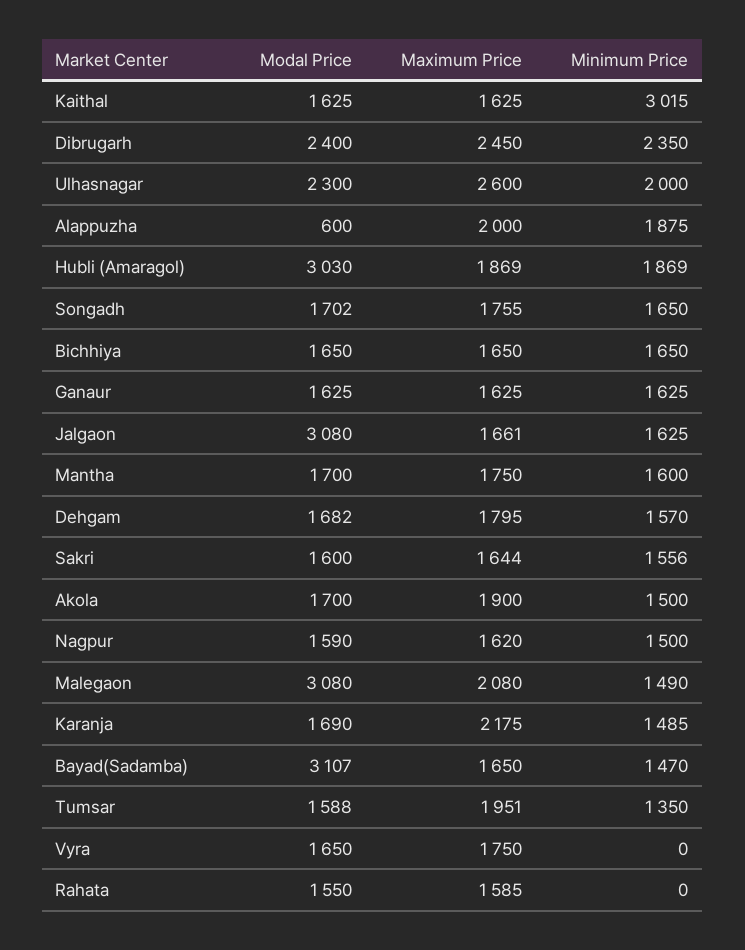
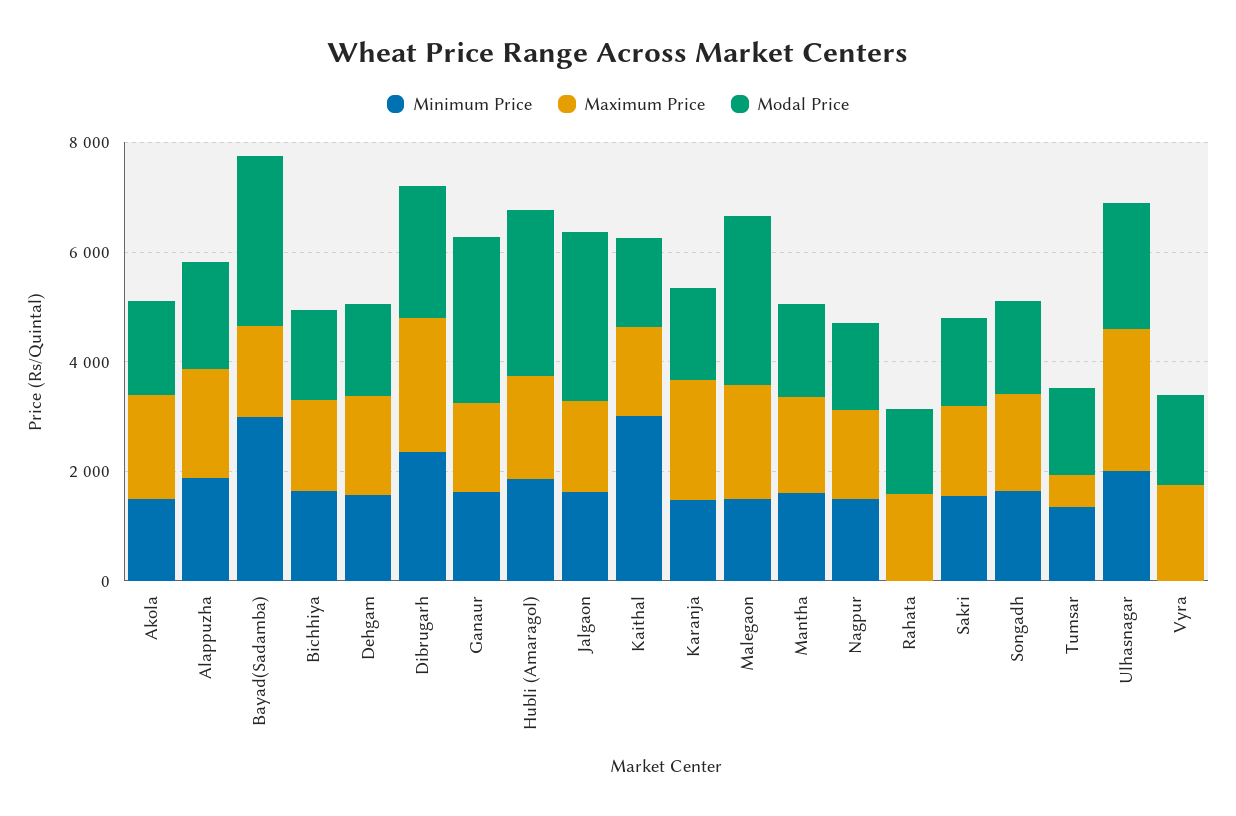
  {
    "Modal Price": {
      "Kaithal": 1625,
      "Dibrugarh": 2400,
      "Ulhasnagar": 2300,
-     "Alappuzha": 600,
+     "Alappuzha": 2000,
      "Hubli (Amaragol)": 3030,
      "Songadh": 1702,
      "Bichhiya": 1650,
-     "Ganaur": 1625,
+     "Ganaur": 3000,
      "Jalgaon": 3080,
      "Mantha": 1700,
      "Dehgam": 1682,
      "Sakri": 1600,
      "Akola": 1700,
      "Nagpur": 1590,
      "Malegaon": 3080,
      "Karanja": 1690,
      "Bayad(Sadamba)": 3107,
      "Tumsar": 1588,
      "Vyra": 1650,
      "Rahata": 1550
    },
    "Maximum Price": {
      "Kaithal": 1625,
      "Dibrugarh": 2450,
      "Ulhasnagar": 2600,
      "Alappuzha": 2000,
      "Hubli (Amaragol)": 1869,
      "Songadh": 1755,
      "Bichhiya": 1650,
      "Ganaur": 1625,
      "Jalgaon": 1661,
      "Mantha": 1750,
      "Dehgam": 1795,
      "Sakri": 1644,
      "Akola": 1900,
      "Nagpur": 1620,
      "Malegaon": 2080,
      "Karanja": 2175,
      "Bayad(Sadamba)": 1650,
-     "Tumsar": 1951,
+     "Tumsar": 500,
      "Vyra": 1750,
      "Rahata": 1585
    },
    "Minimum Price": {
      "Kaithal": 3015,
      "Dibrugarh": 2350,
      "Ulhasnagar": 2000,
      "Alappuzha": 1875,
      "Hubli (Amaragol)": 1869,
      "Songadh": 1650,
      "Bichhiya": 1650,
      "Ganaur": 1625,
      "Jalgaon": 1625,
      "Mantha": 1600,
      "Dehgam": 1570,
      "Sakri": 1556,
      "Akola": 1500,
      "Nagpur": 1500,
      "Malegaon": 1490,
      "Karanja": 1485,
-     "Bayad(Sadamba)": 1470,
+     "Bayad(Sadamba)": 3000,
      "Tumsar": 1350,
      "Vyra": 0,
      "Rahata": 0
    }
  }

